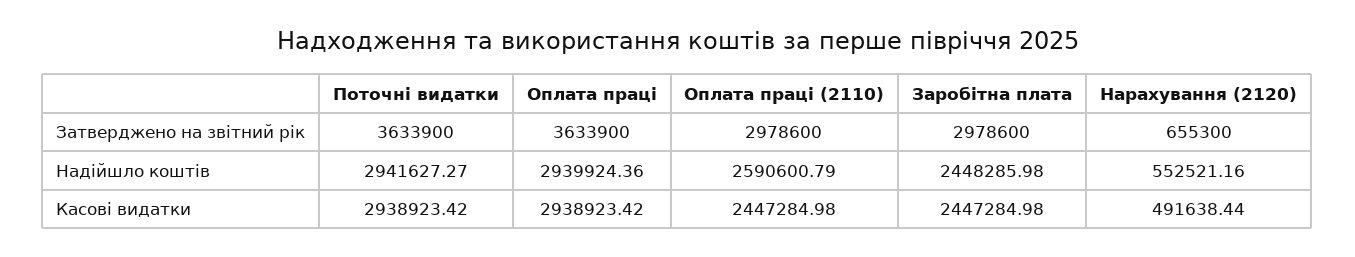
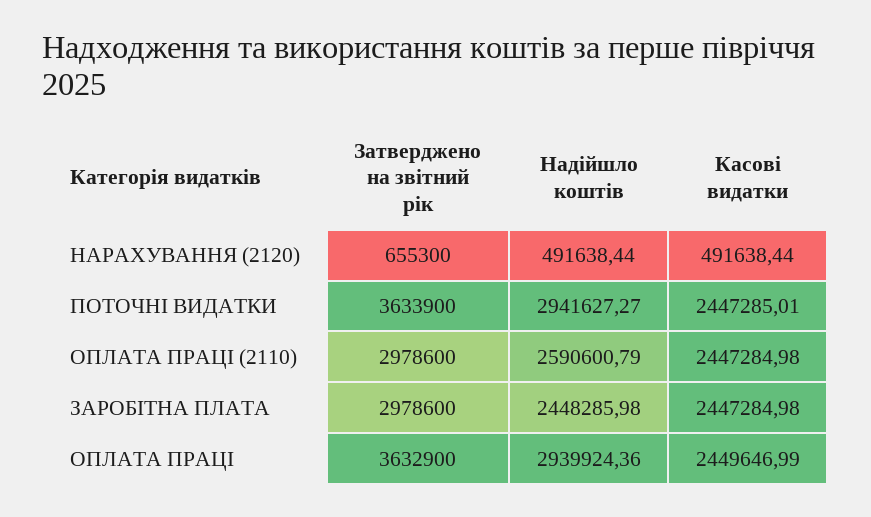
  {
    "Поточні видатки": {
      "Затверджено на звітний рік": 3633900,
      "Надійшло коштів": 2941627.27,
-     "Касові видатки": 2938923.42
+     "Касові видатки": 2447285.01
    },
    "Оплата праці": {
-     "Затверджено на звітний рік": 3633900,
+     "Затверджено на звітний рік": 3632900,
      "Надійшло коштів": 2939924.36,
-     "Касові видатки": 2938923.42
+     "Касові видатки": 2449646.99
    },
    "Оплата праці (2110)": {
      "Затверджено на звітний рік": 2978600,
      "Надійшло коштів": 2590600.79,
      "Касові видатки": 2447284.98
    },
    "Заробітна плата": {
      "Затверджено на звітний рік": 2978600,
      "Надійшло коштів": 2448285.98,
      "Касові видатки": 2447284.98
    },
    "Нарахування (2120)": {
      "Затверджено на звітний рік": 655300,
-     "Надійшло коштів": 552521.16,
+     "Надійшло коштів": 491638.44,
      "Касові видатки": 491638.44
    }
  }

